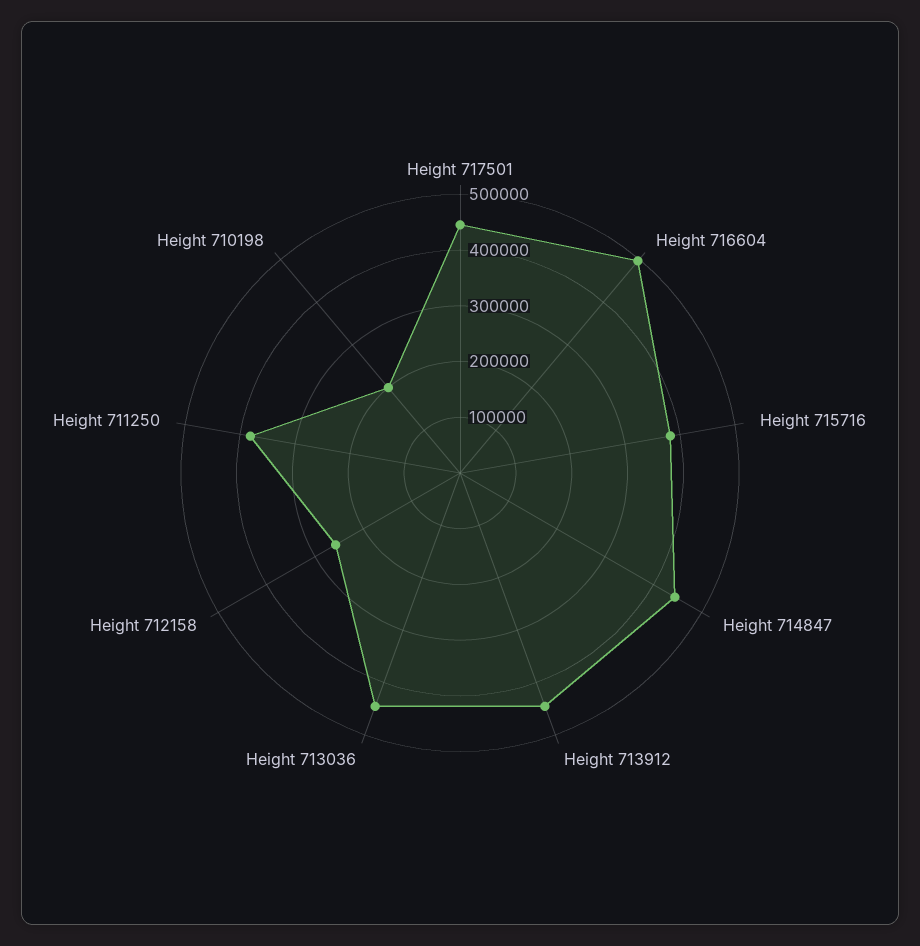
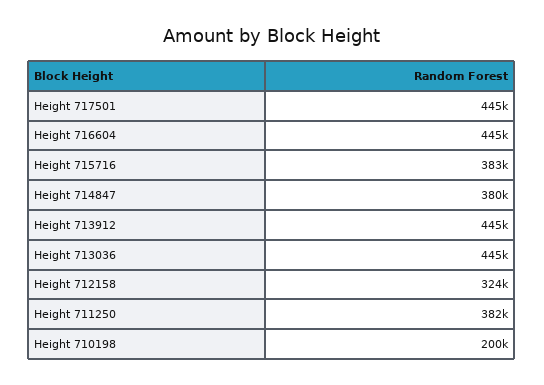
  {
    "Height 717501": 445000,
-   "Height 716604": 500000,
+   "Height 716604": 445000,
    "Height 715716": 383000,
-   "Height 714847": 440000,
+   "Height 714847": 380000,
    "Height 713912": 445000,
    "Height 713036": 445000,
-   "Height 712158": 260000,
+   "Height 712158": 324000,
    "Height 711250": 382000,
    "Height 710198": 200000
  }

